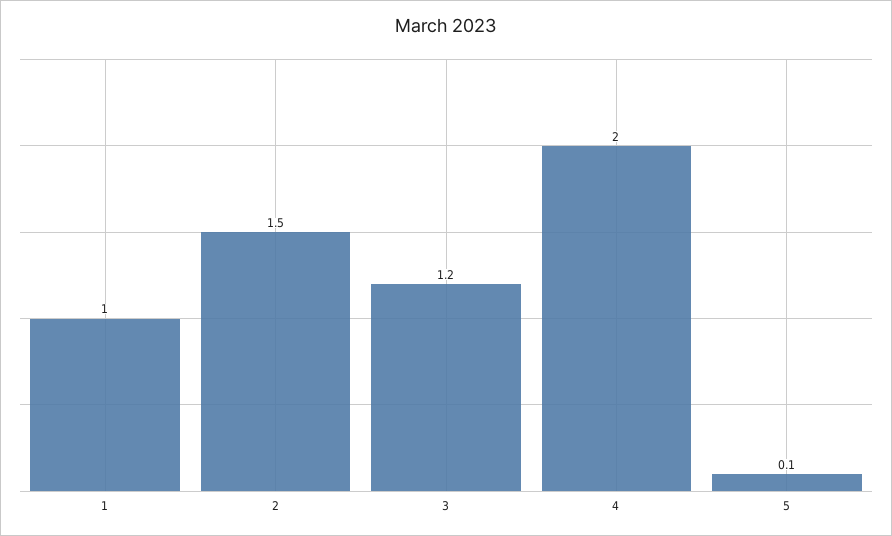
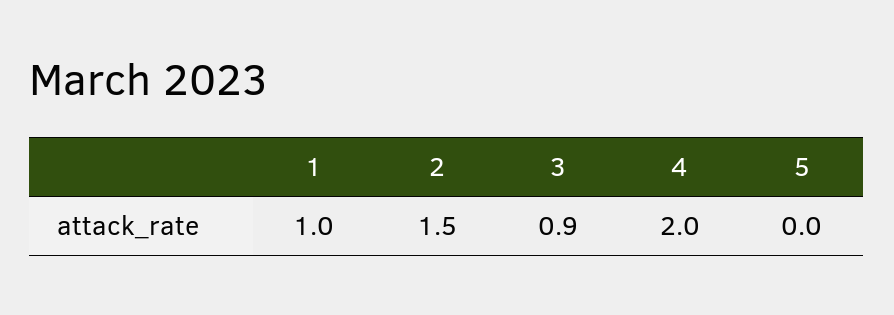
  {
    "1": 1,
    "2": 1.5,
-   "3": 1.2,
+   "3": 0.9,
    "4": 2,
-   "5": 0.1
+   "5": 0
  }

